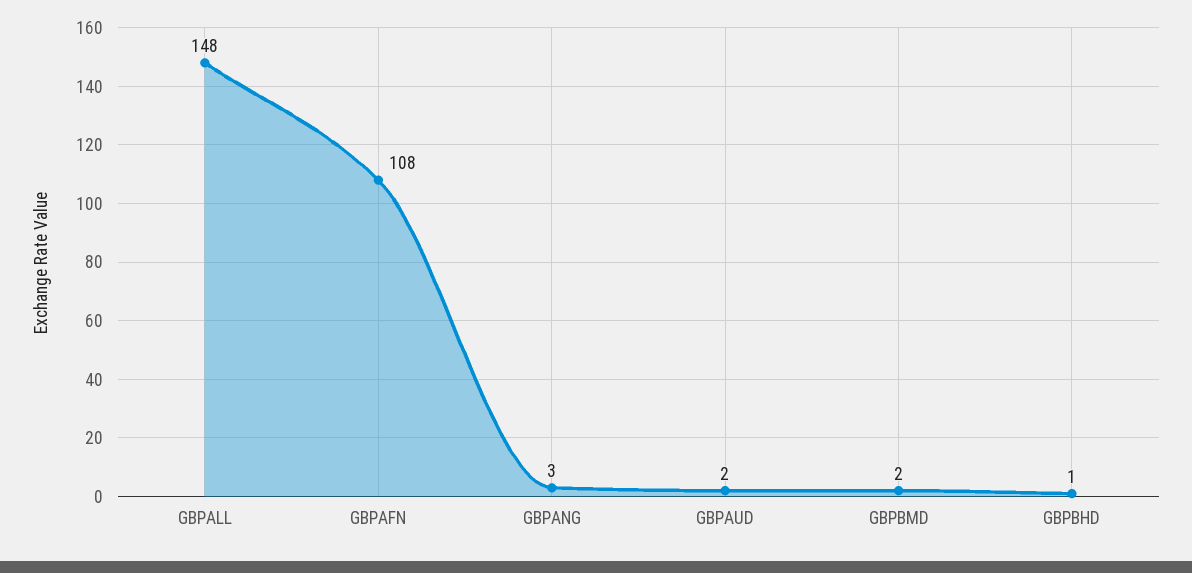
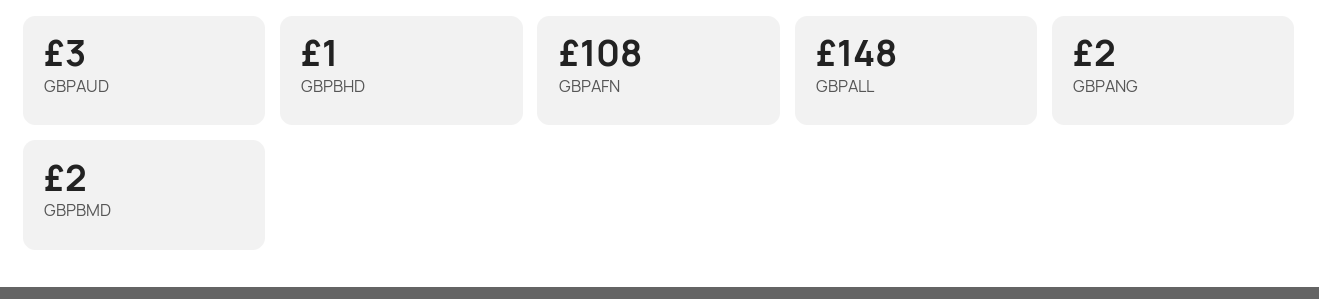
  {
    "GBPALL": 148,
    "GBPAFN": 108,
-   "GBPANG": 3,
+   "GBPANG": 2,
-   "GBPAUD": 2,
+   "GBPAUD": 3,
    "GBPBMD": 2,
    "GBPBHD": 1
  }

